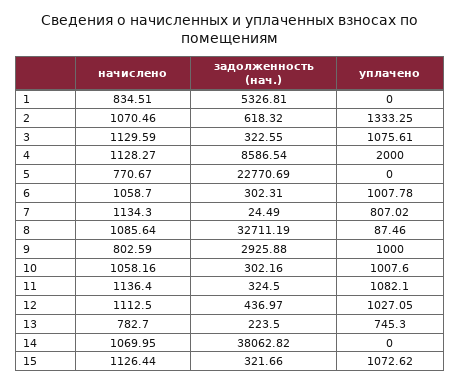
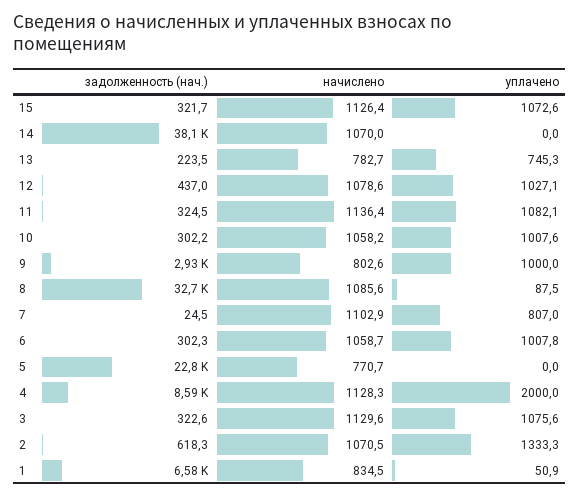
  {
    "начислено": {
      "1": 834.51,
      "2": 1070.46,
      "3": 1129.59,
      "4": 1128.27,
      "5": 770.67,
      "6": 1058.7,
-     "7": 1134.3,
+     "7": 1102.9,
      "8": 1085.64,
      "9": 802.59,
      "10": 1058.16,
      "11": 1136.4,
-     "12": 1112.5,
+     "12": 1078.6,
      "13": 782.7,
      "14": 1069.95,
      "15": 1126.44
    },
    "задолженность (нач.)": {
-     "1": 5326.81,
+     "1": 6580,
      "2": 618.32,
      "3": 322.55,
      "4": 8586.54,
      "5": 22770.69,
      "6": 302.31,
      "7": 24.49,
      "8": 32711.19,
      "9": 2925.88,
      "10": 302.16,
      "11": 324.5,
      "12": 436.97,
      "13": 223.5,
      "14": 38062.82,
      "15": 321.66
    },
    "уплачено": {
-     "1": 0,
+     "1": 50.9,
      "2": 1333.25,
      "3": 1075.61,
      "4": 2000,
      "5": 0,
      "6": 1007.78,
      "7": 807.02,
      "8": 87.46,
      "9": 1000,
      "10": 1007.6,
      "11": 1082.1,
      "12": 1027.05,
      "13": 745.3,
      "14": 0,
      "15": 1072.62
    }
  }

